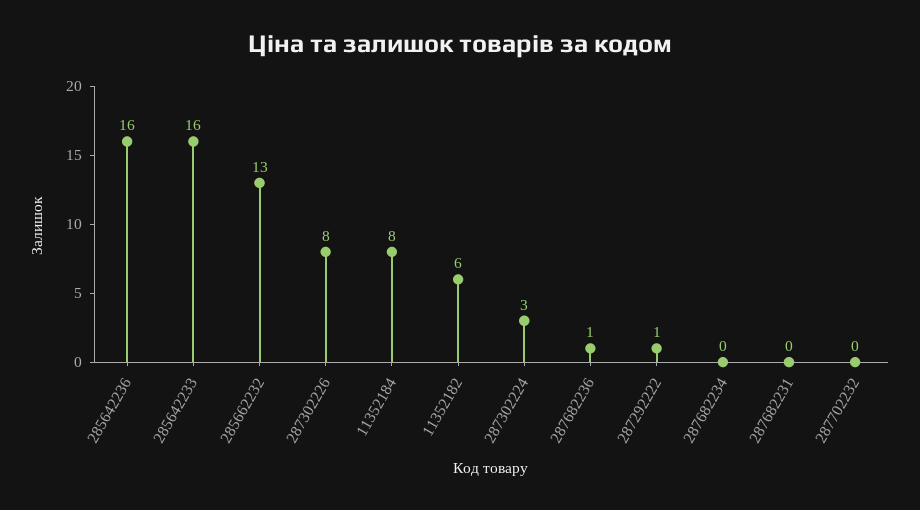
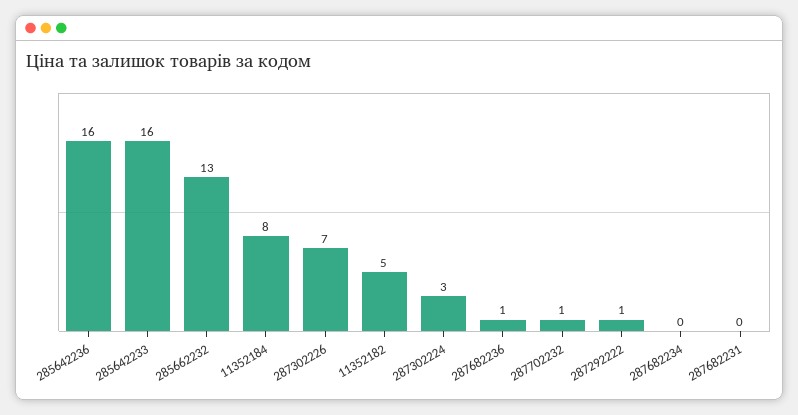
  {
    "285642236": 16,
    "285642233": 16,
    "285662232": 13,
-   "287302226": 8,
+   "287302226": 7,
    "11352184": 8,
-   "11352182": 6,
+   "11352182": 5,
    "287302224": 3,
    "287682236": 1,
    "287292222": 1,
    "287682234": 0,
    "287682231": 0,
-   "287702232": 0
+   "287702232": 1
  }

